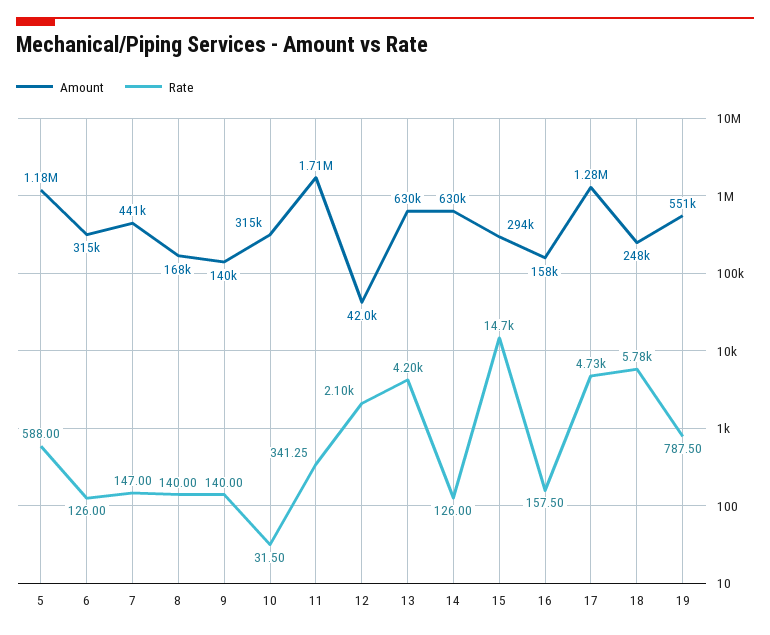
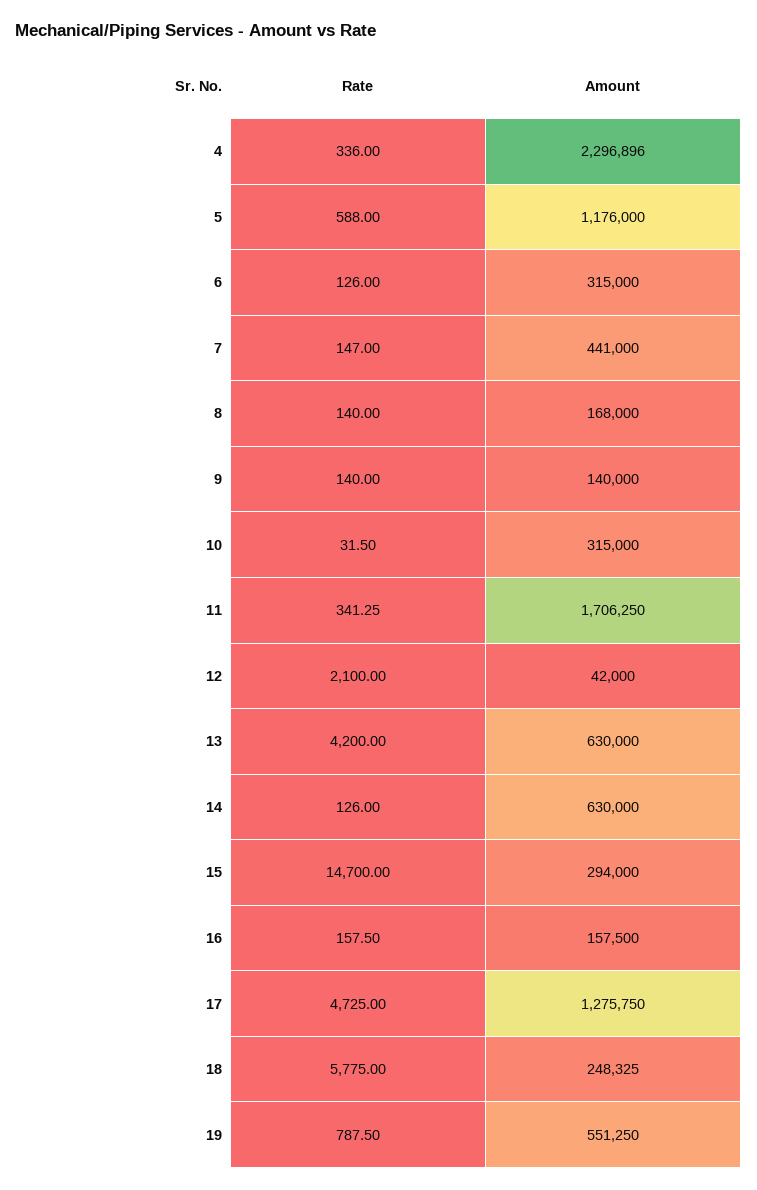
  {
    "Amount": {
      "5": 1176000,
      "6": 315000,
      "7": 441000,
      "8": 168000,
      "9": 140000,
      "10": 315000,
      "11": 1706250,
      "12": 42000,
      "13": 630000,
      "14": 630000,
      "15": 294000,
      "16": 157500,
      "17": 1275750,
      "18": 248325,
-     "19": 551250
+     "19": 551250,
+     "4": 2296896
    },
    "Rate": {
      "5": 588,
      "6": 126,
      "7": 147,
      "8": 140,
      "9": 140,
      "10": 31.5,
      "11": 341.25,
      "12": 2100,
      "13": 4200,
      "14": 126,
      "15": 14700,
      "16": 157.5,
      "17": 4725,
      "18": 5775,
-     "19": 787.5
+     "19": 787.5,
+     "4": 336
    }
  }

